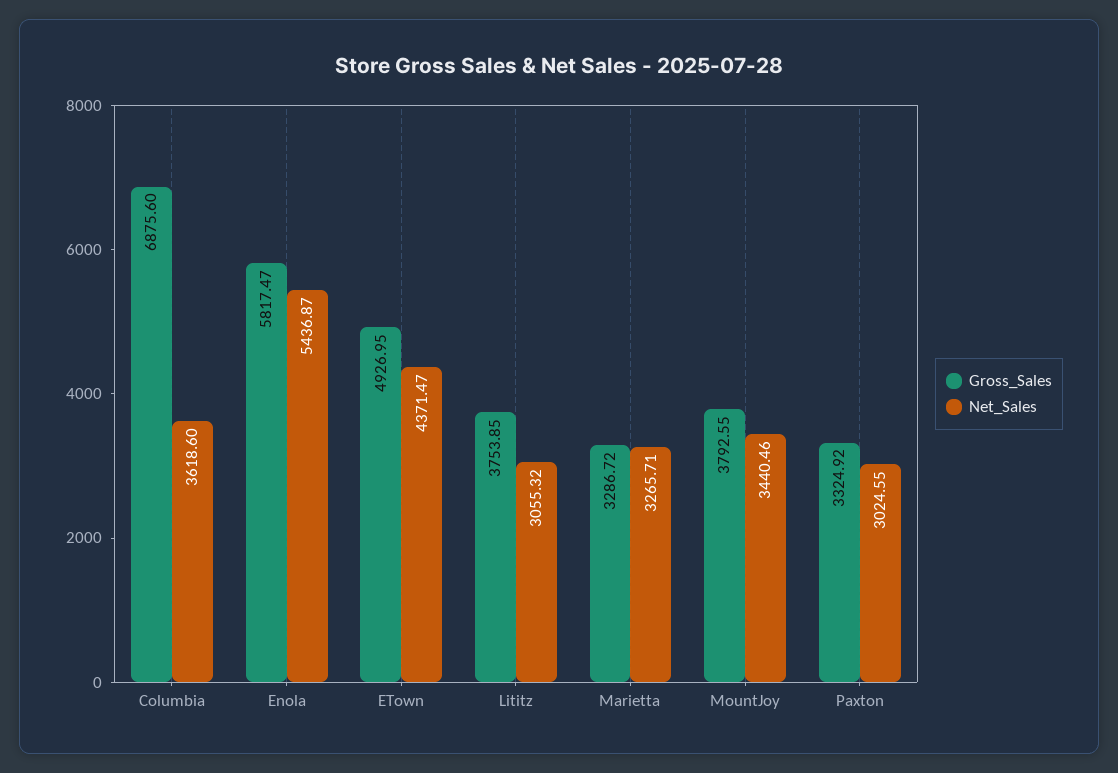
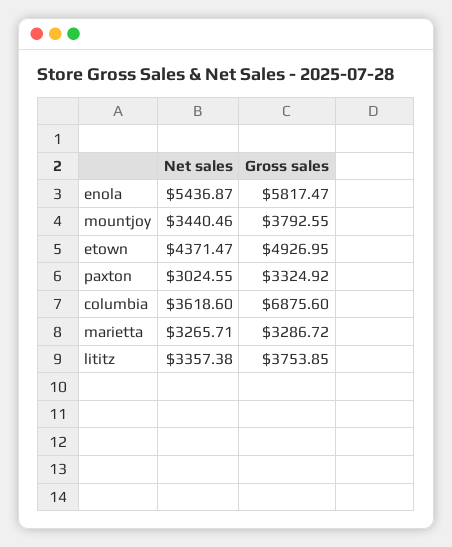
  {
    "Gross_Sales": {
      "Columbia": 6875.6,
      "Enola": 5817.47,
      "ETown": 4926.95,
      "Lititz": 3753.85,
      "Marietta": 3286.72,
      "MountJoy": 3792.55,
      "Paxton": 3324.92
    },
    "Net_Sales": {
      "Columbia": 3618.6,
      "Enola": 5436.87,
      "ETown": 4371.47,
-     "Lititz": 3055.32,
+     "Lititz": 3357.38,
      "Marietta": 3265.71,
      "MountJoy": 3440.46,
      "Paxton": 3024.55
    }
  }

